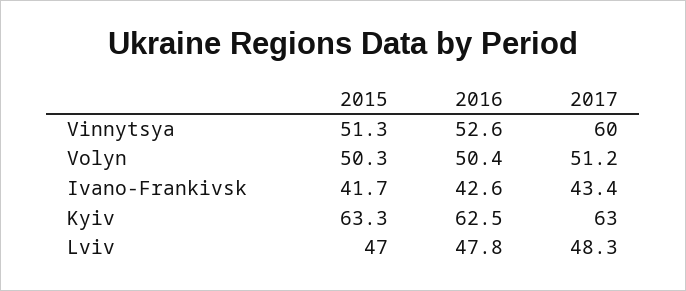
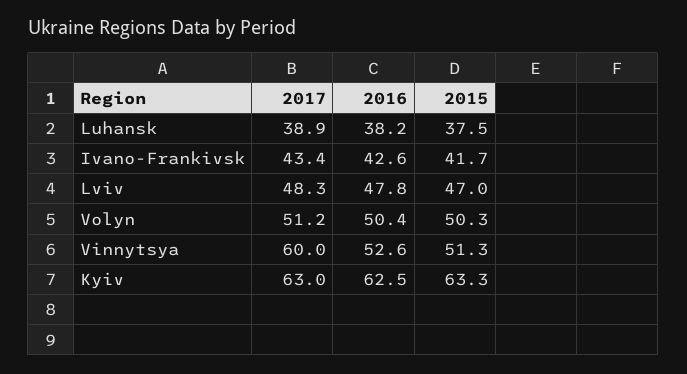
  {
    "2015": {
      "Vinnytsya": 51.3,
      "Volyn": 50.3,
      "Ivano-Frankivsk": 41.7,
      "Kyiv": 63.3,
-     "Lviv": 47
+     "Lviv": 47,
+     "Luhansk": 37.5
    },
    "2016": {
      "Vinnytsya": 52.6,
      "Volyn": 50.4,
      "Ivano-Frankivsk": 42.6,
      "Kyiv": 62.5,
-     "Lviv": 47.8
+     "Lviv": 47.8,
+     "Luhansk": 38.2
    },
    "2017": {
      "Vinnytsya": 60,
      "Volyn": 51.2,
      "Ivano-Frankivsk": 43.4,
      "Kyiv": 63,
-     "Lviv": 48.3
+     "Lviv": 48.3,
+     "Luhansk": 38.9
    }
  }

